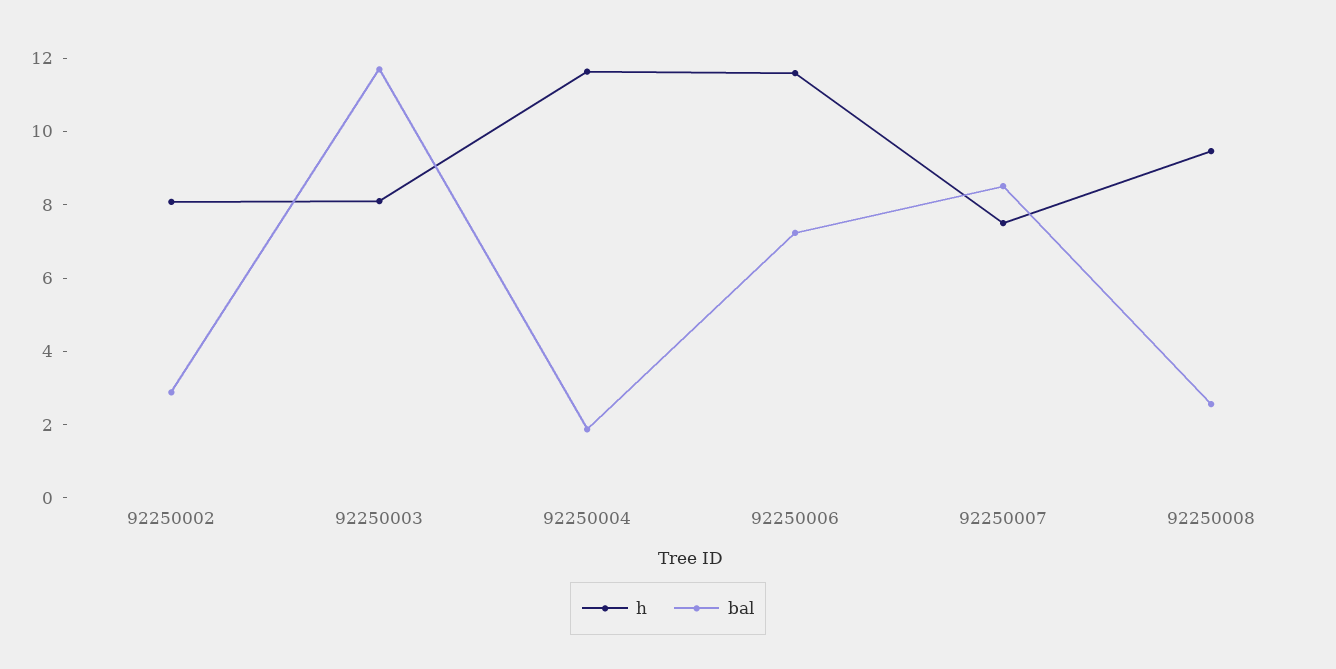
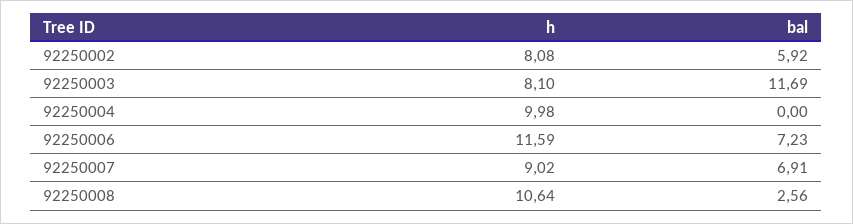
  {
    "h": {
      "92250002": 8.08,
      "92250003": 8.1,
-     "92250004": 11.5,
+     "92250004": 9.98,
      "92250006": 11.59,
-     "92250007": 7.5,
+     "92250007": 9.02,
-     "92250008": 9.5
+     "92250008": 10.64
    },
    "bal": {
-     "92250002": 3,
+     "92250002": 5.92,
      "92250003": 11.69,
-     "92250004": 2,
+     "92250004": 0,
      "92250006": 7.23,
-     "92250007": 8.5,
+     "92250007": 6.91,
      "92250008": 2.56
    }
  }

